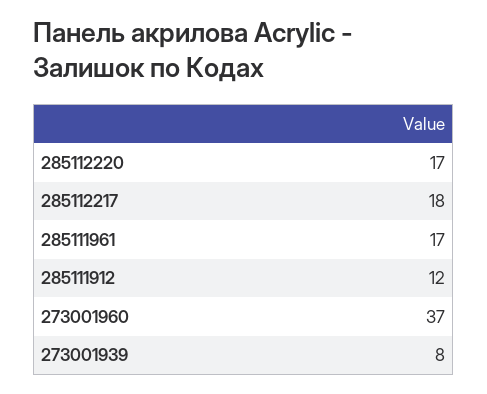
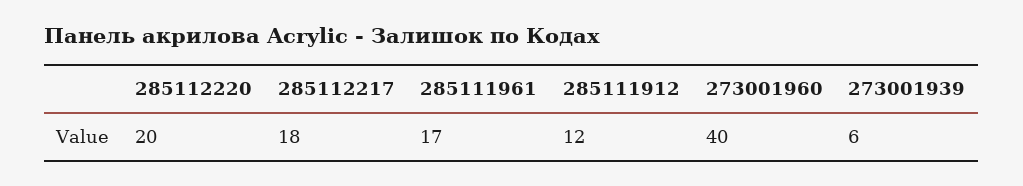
  {
-   "285112220": 17,
+   "285112220": 20,
    "285112217": 18,
    "285111961": 17,
    "285111912": 12,
-   "273001960": 37,
+   "273001960": 40,
-   "273001939": 8
+   "273001939": 6
  }

